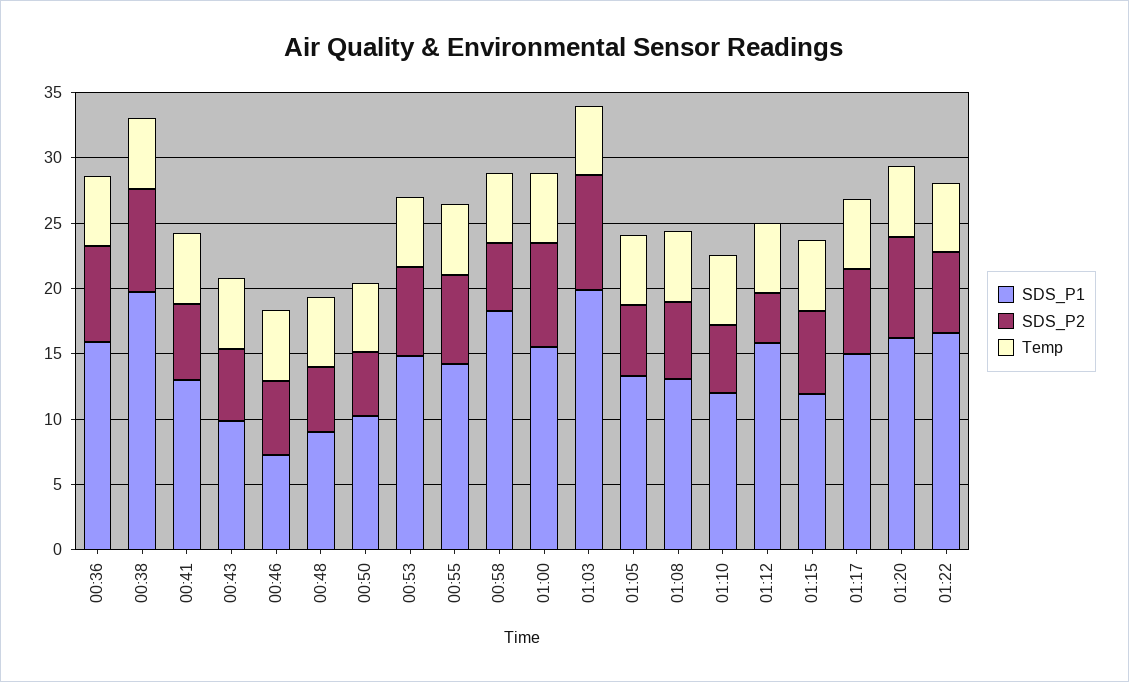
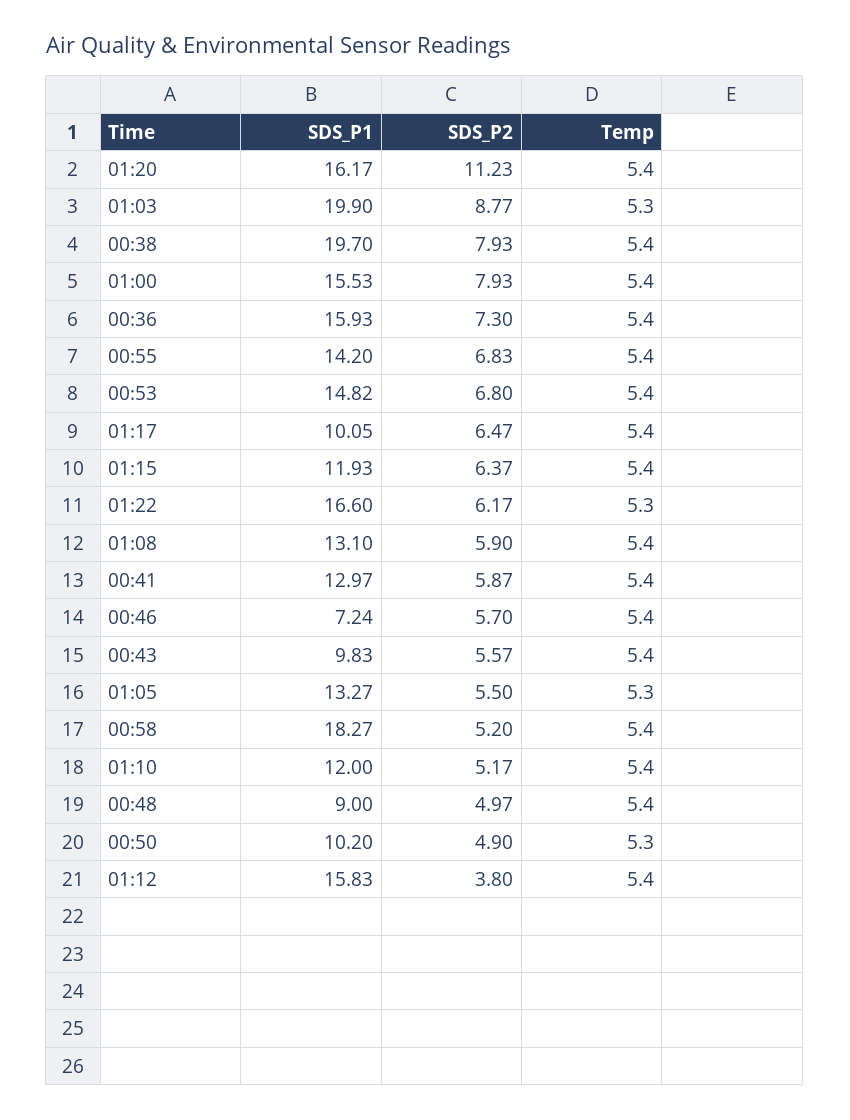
  {
    "SDS_P1": {
      "00:36": 15.93,
      "00:38": 19.7,
      "00:41": 12.97,
      "00:43": 9.83,
      "00:46": 7.24,
      "00:48": 9,
      "00:50": 10.2,
      "00:53": 14.82,
      "00:55": 14.2,
      "00:58": 18.27,
      "01:00": 15.53,
      "01:03": 19.9,
      "01:05": 13.27,
      "01:08": 13.1,
      "01:10": 12,
      "01:12": 15.83,
      "01:15": 11.93,
-     "01:17": 15,
+     "01:17": 10.05,
      "01:20": 16.17,
      "01:22": 16.6
    },
    "SDS_P2": {
      "00:36": 7.3,
      "00:38": 7.93,
      "00:41": 5.87,
      "00:43": 5.57,
      "00:46": 5.7,
      "00:48": 4.97,
      "00:50": 4.9,
      "00:53": 6.8,
      "00:55": 6.83,
      "00:58": 5.2,
      "01:00": 7.93,
      "01:03": 8.77,
      "01:05": 5.5,
      "01:08": 5.9,
      "01:10": 5.17,
      "01:12": 3.8,
      "01:15": 6.37,
      "01:17": 6.47,
-     "01:20": 8,
+     "01:20": 11.23,
      "01:22": 6.17
    },
    "Temp": {
      "00:36": 5.4,
      "00:38": 5.4,
      "00:41": 5.4,
      "00:43": 5.4,
      "00:46": 5.4,
      "00:48": 5.4,
      "00:50": 5.3,
      "00:53": 5.4,
      "00:55": 5.4,
      "00:58": 5.4,
      "01:00": 5.4,
      "01:03": 5.3,
      "01:05": 5.3,
      "01:08": 5.4,
      "01:10": 5.4,
      "01:12": 5.4,
      "01:15": 5.4,
      "01:17": 5.4,
      "01:20": 5.4,
      "01:22": 5.3
    }
  }

